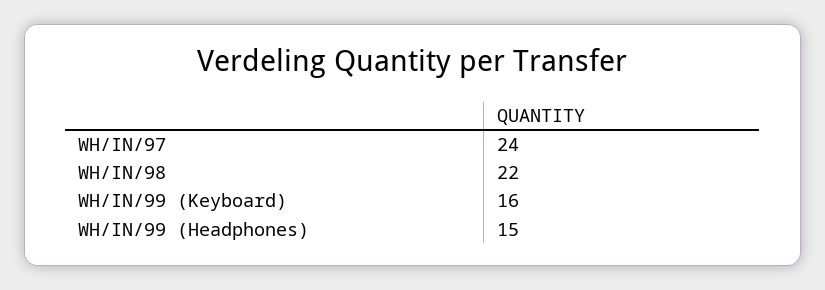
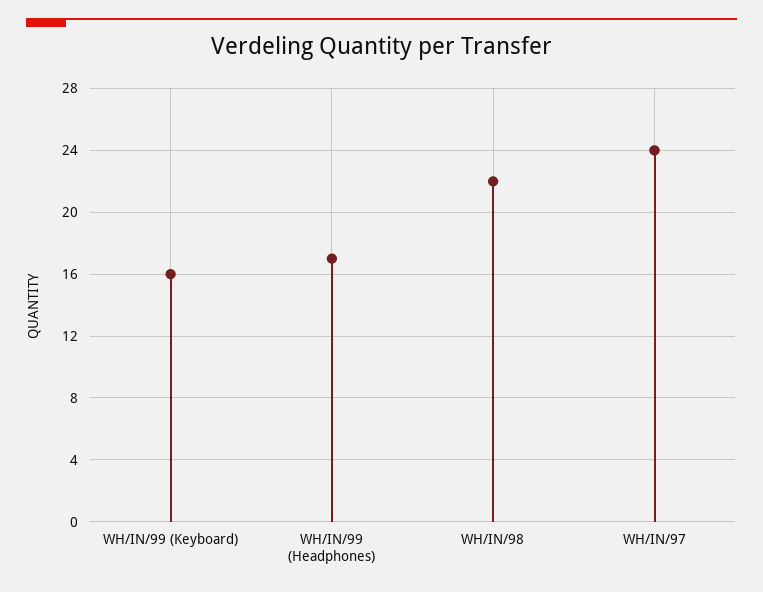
  {
    "WH/IN/97": 24,
    "WH/IN/98": 22,
    "WH/IN/99 (Keyboard)": 16,
-   "WH/IN/99 (Headphones)": 15
+   "WH/IN/99 (Headphones)": 17
  }

